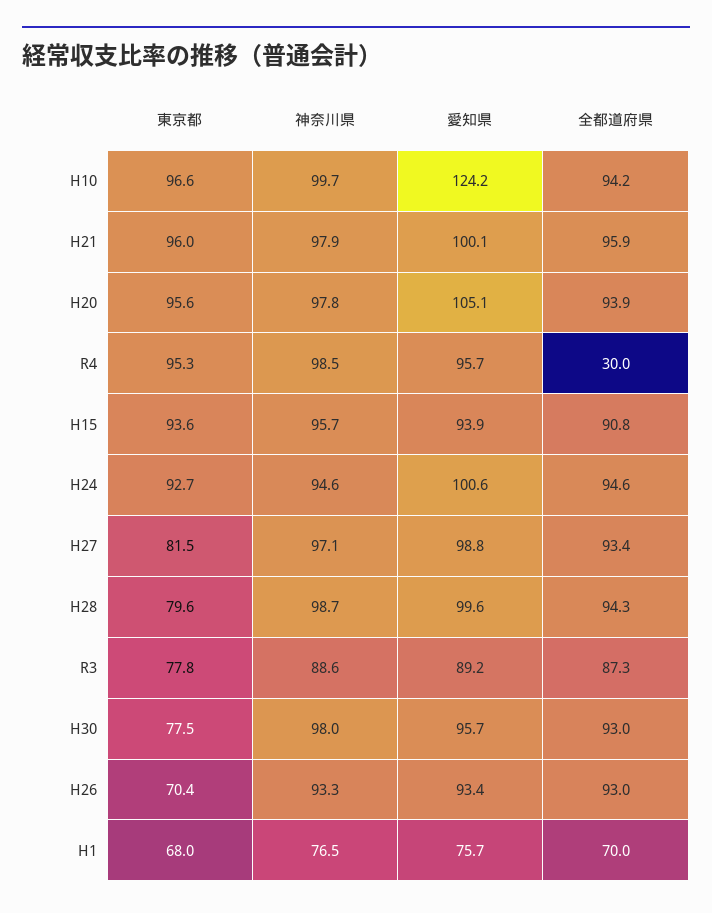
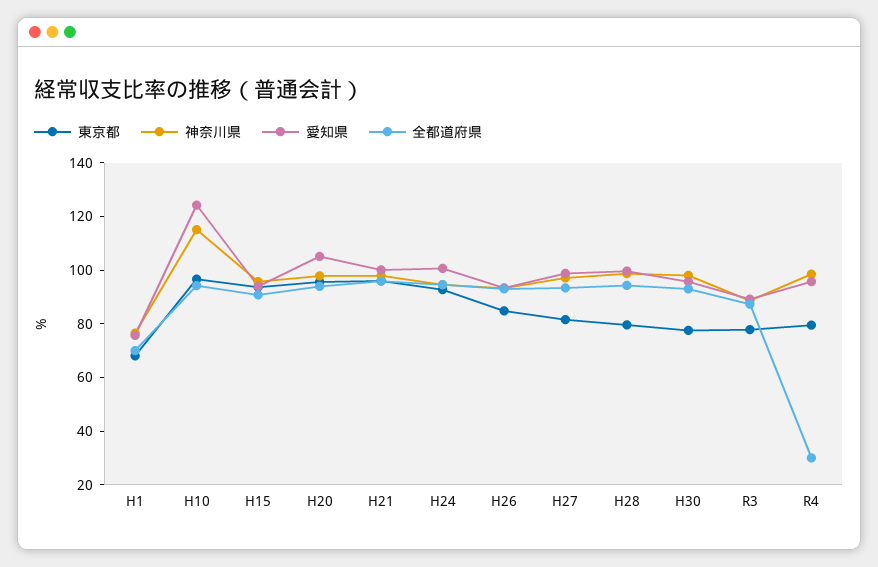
  {
    "東京都": {
      "H10": 96.6,
      "H21": 96,
      "H20": 95.6,
-     "R4": 95.3,
+     "R4": 80,
      "H15": 93.6,
      "H24": 92.7,
      "H27": 81.5,
      "H28": 79.6,
      "R3": 77.8,
      "H30": 77.5,
-     "H26": 70.4,
+     "H26": 85,
      "H1": 68
    },
    "神奈川県": {
-     "H10": 99.7,
+     "H10": 115,
      "H21": 97.9,
      "H20": 97.8,
      "R4": 98.5,
      "H15": 95.7,
      "H24": 94.6,
      "H27": 97.1,
      "H28": 98.7,
      "R3": 88.6,
      "H30": 98,
      "H26": 93.3,
      "H1": 76.5
    },
    "愛知県": {
      "H10": 124.2,
      "H21": 100.1,
      "H20": 105.1,
      "R4": 95.7,
      "H15": 93.9,
      "H24": 100.6,
      "H27": 98.8,
      "H28": 99.6,
      "R3": 89.2,
      "H30": 95.7,
      "H26": 93.4,
      "H1": 75.7
    },
    "全都道府県": {
      "H10": 94.2,
      "H21": 95.9,
      "H20": 93.9,
      "R4": 30,
      "H15": 90.8,
      "H24": 94.6,
      "H27": 93.4,
      "H28": 94.3,
      "R3": 87.3,
      "H30": 93,
      "H26": 93,
      "H1": 70
    }
  }

